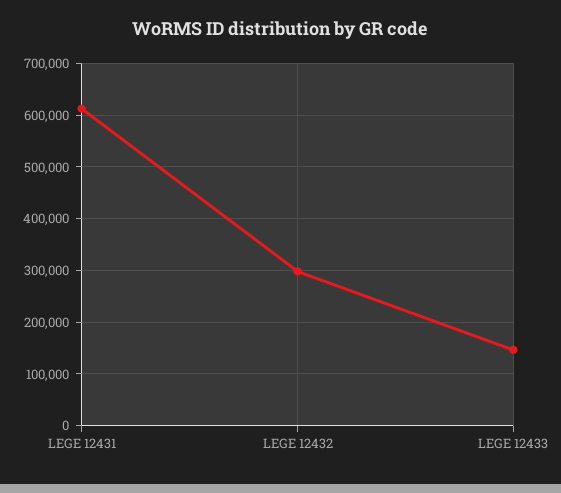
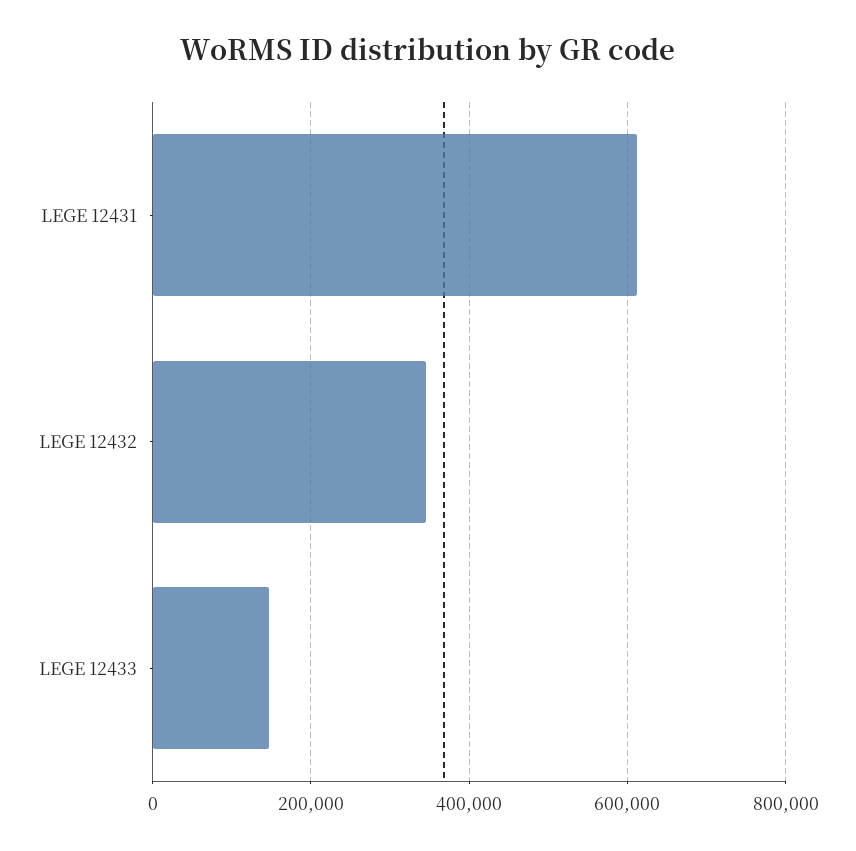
  {
    "LEGE 12431": 620000,
-   "LEGE 12432": 300000,
+   "LEGE 12432": 340000,
    "LEGE 12433": 140000
  }

